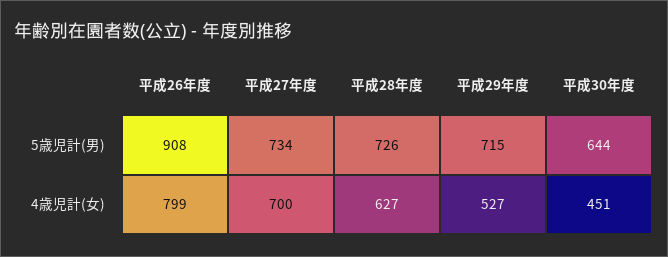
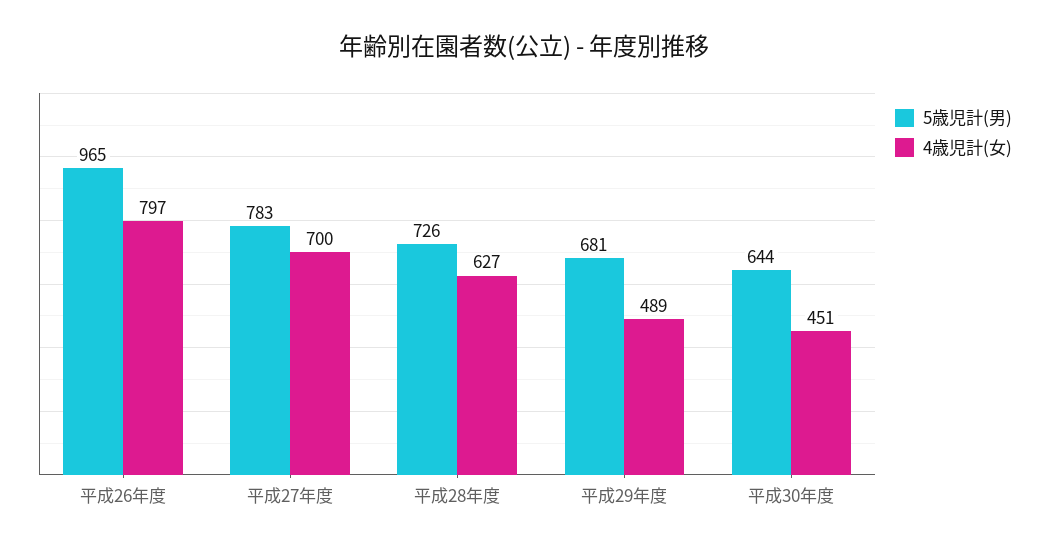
  {
    "5歳児計(男)": {
-     "平成26年度": 908,
+     "平成26年度": 965,
-     "平成27年度": 734,
+     "平成27年度": 783,
      "平成28年度": 726,
-     "平成29年度": 715,
+     "平成29年度": 681,
      "平成30年度": 644
    },
    "4歳児計(女)": {
-     "平成26年度": 799,
+     "平成26年度": 797,
      "平成27年度": 700,
      "平成28年度": 627,
-     "平成29年度": 527,
+     "平成29年度": 489,
      "平成30年度": 451
    }
  }

